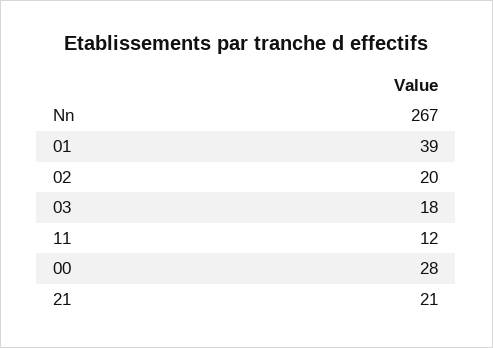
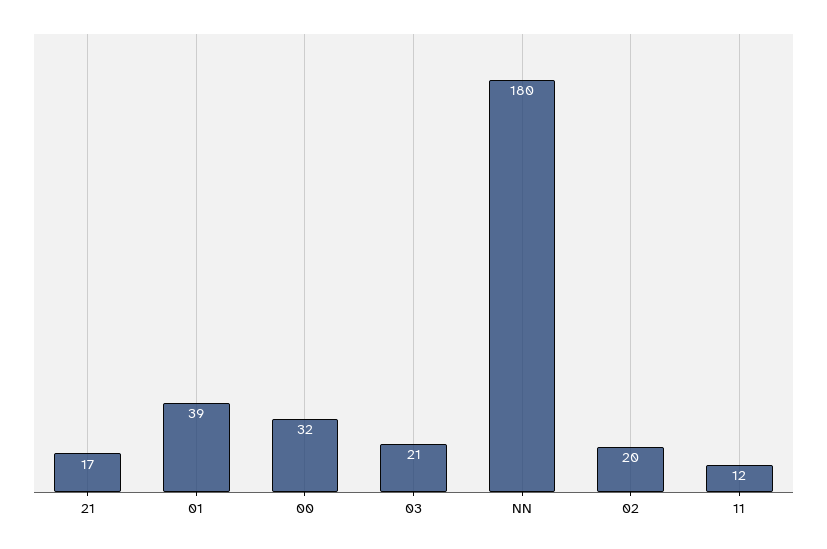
  {
-   "Nn": 267,
+   "Nn": 180,
    "01": 39,
    "02": 20,
-   "03": 18,
+   "03": 21,
    "11": 12,
-   "00": 28,
+   "00": 32,
-   "21": 21
+   "21": 17
  }

